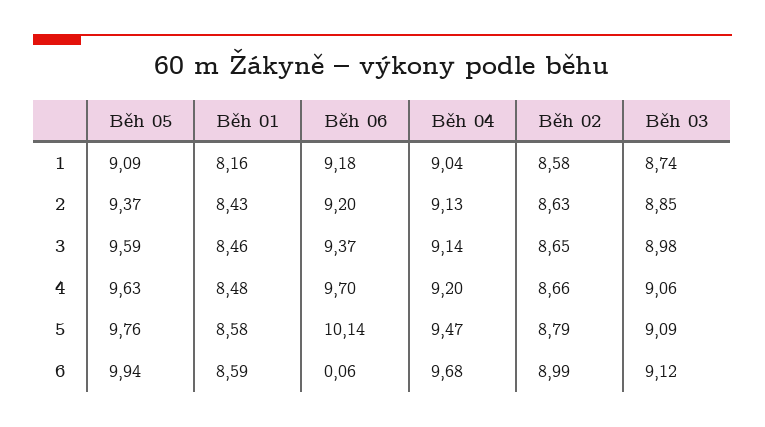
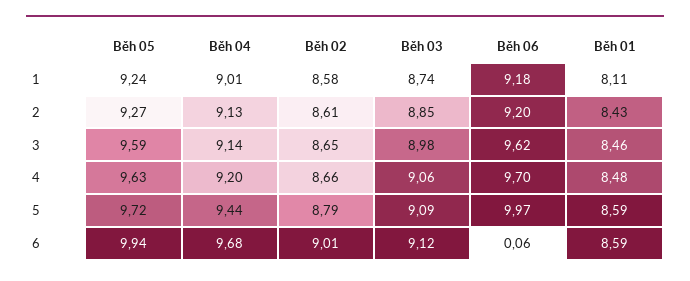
  {
    "Běh 05": {
-     "1": 9.09,
+     "1": 9.24,
-     "2": 9.37,
+     "2": 9.27,
      "3": 9.59,
      "4": 9.63,
-     "5": 9.76,
+     "5": 9.72,
      "6": 9.94
    },
    "Běh 01": {
-     "1": 8.16,
+     "1": 8.11,
      "2": 8.43,
      "3": 8.46,
      "4": 8.48,
-     "5": 8.58,
+     "5": 8.59,
      "6": 8.59
    },
    "Běh 06": {
      "1": 9.18,
      "2": 9.2,
-     "3": 9.37,
+     "3": 9.62,
      "4": 9.7,
-     "5": 10.14,
+     "5": 9.97,
      "6": 0.06
    },
    "Běh 04": {
-     "1": 9.04,
+     "1": 9.01,
      "2": 9.13,
      "3": 9.14,
      "4": 9.2,
-     "5": 9.47,
+     "5": 9.44,
      "6": 9.68
    },
    "Běh 02": {
      "1": 8.58,
-     "2": 8.63,
+     "2": 8.61,
      "3": 8.65,
      "4": 8.66,
      "5": 8.79,
-     "6": 8.99
+     "6": 9.01
    },
    "Běh 03": {
      "1": 8.74,
      "2": 8.85,
      "3": 8.98,
      "4": 9.06,
      "5": 9.09,
      "6": 9.12
    }
  }

